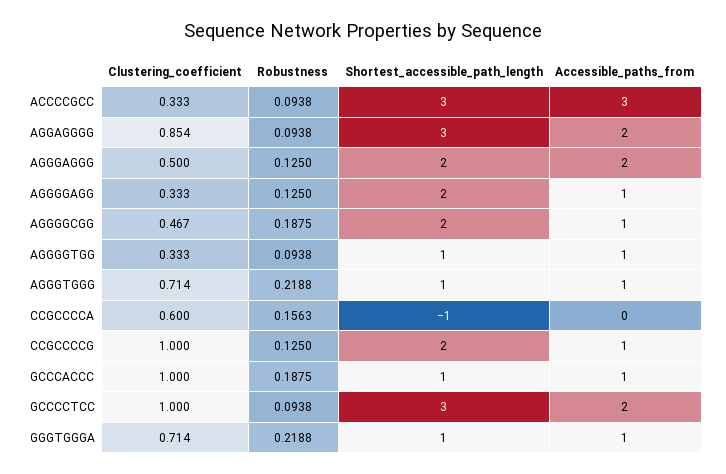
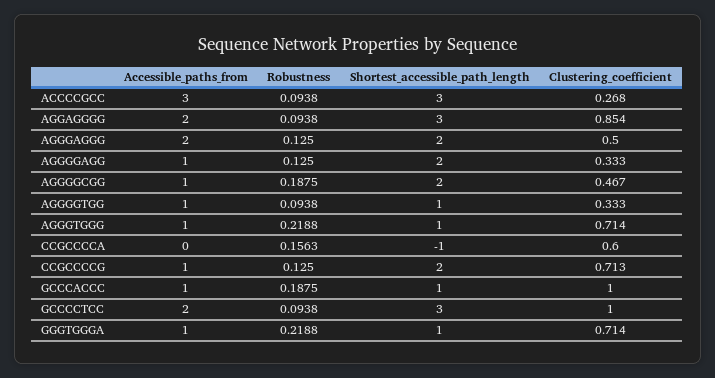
  {
    "Clustering_coefficient": {
-     "ACCCCGCC": 0.333,
+     "ACCCCGCC": 0.268,
      "AGGAGGGG": 0.854,
      "AGGGAGGG": 0.5,
      "AGGGGAGG": 0.333,
      "AGGGGCGG": 0.467,
      "AGGGGTGG": 0.333,
      "AGGGTGGG": 0.714,
      "CCGCCCCA": 0.6,
-     "CCGCCCCG": 1,
+     "CCGCCCCG": 0.713,
      "GCCCACCC": 1,
      "GCCCCTCC": 1,
      "GGGTGGGA": 0.714
    },
    "Robustness": {
      "ACCCCGCC": 0.0938,
      "AGGAGGGG": 0.0938,
      "AGGGAGGG": 0.125,
      "AGGGGAGG": 0.125,
      "AGGGGCGG": 0.1875,
      "AGGGGTGG": 0.0938,
      "AGGGTGGG": 0.2188,
      "CCGCCCCA": 0.1563,
      "CCGCCCCG": 0.125,
      "GCCCACCC": 0.1875,
      "GCCCCTCC": 0.0938,
      "GGGTGGGA": 0.2188
    },
    "Shortest_accessible_path_length": {
      "ACCCCGCC": 3,
      "AGGAGGGG": 3,
      "AGGGAGGG": 2,
      "AGGGGAGG": 2,
      "AGGGGCGG": 2,
      "AGGGGTGG": 1,
      "AGGGTGGG": 1,
      "CCGCCCCA": -1,
      "CCGCCCCG": 2,
      "GCCCACCC": 1,
      "GCCCCTCC": 3,
      "GGGTGGGA": 1
    },
    "Accessible_paths_from": {
      "ACCCCGCC": 3,
      "AGGAGGGG": 2,
      "AGGGAGGG": 2,
      "AGGGGAGG": 1,
      "AGGGGCGG": 1,
      "AGGGGTGG": 1,
      "AGGGTGGG": 1,
      "CCGCCCCA": 0,
      "CCGCCCCG": 1,
      "GCCCACCC": 1,
      "GCCCCTCC": 2,
      "GGGTGGGA": 1
    }
  }

